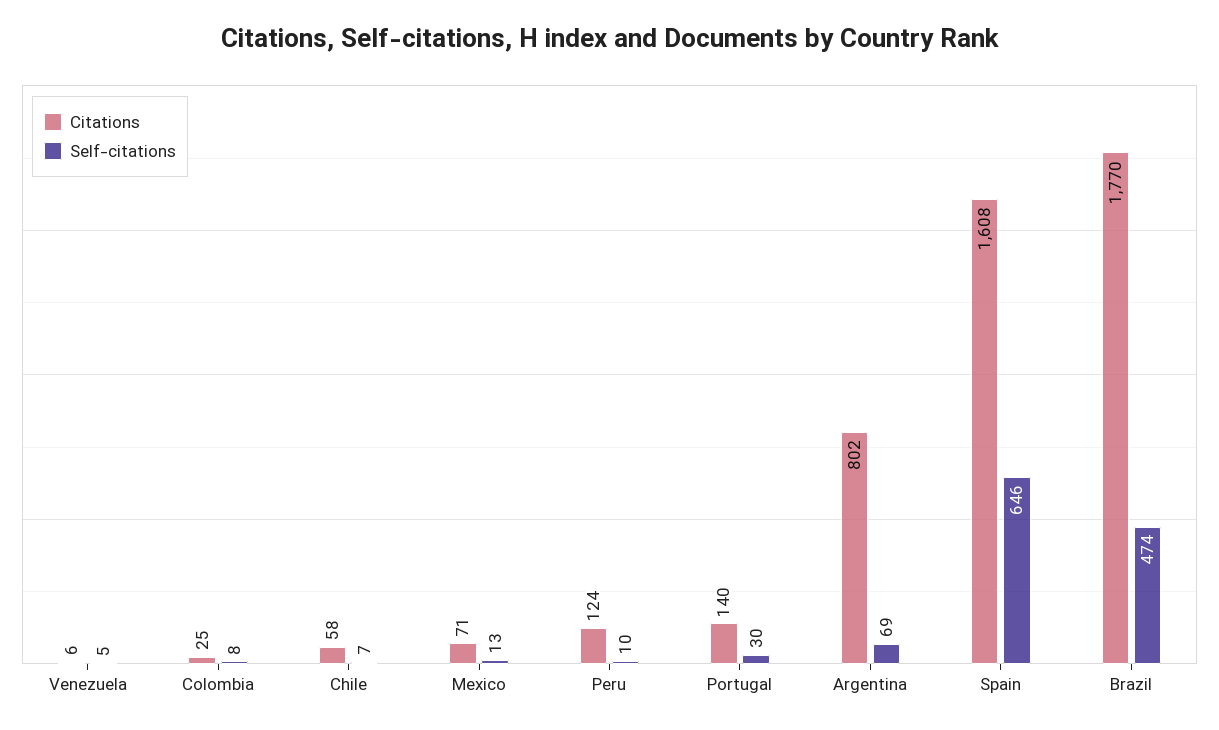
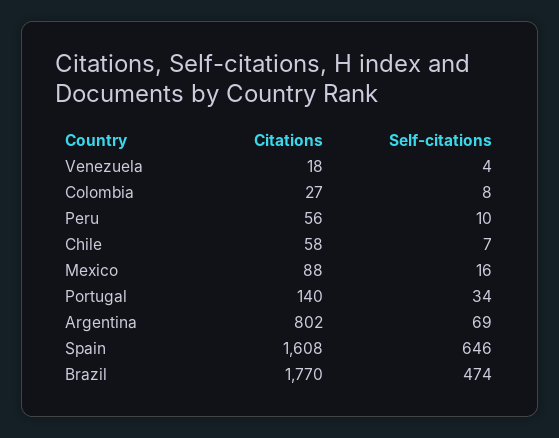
  {
    "Citations": {
-     "Venezuela": 6,
+     "Venezuela": 18,
-     "Colombia": 25,
+     "Colombia": 27,
      "Chile": 58,
-     "Mexico": 71,
+     "Mexico": 88,
-     "Peru": 124,
+     "Peru": 56,
      "Portugal": 140,
      "Argentina": 802,
      "Spain": 1608,
      "Brazil": 1770
    },
    "Self-citations": {
-     "Venezuela": 5,
+     "Venezuela": 4,
      "Colombia": 8,
      "Chile": 7,
-     "Mexico": 13,
+     "Mexico": 16,
      "Peru": 10,
-     "Portugal": 30,
+     "Portugal": 34,
      "Argentina": 69,
      "Spain": 646,
      "Brazil": 474
    }
  }

